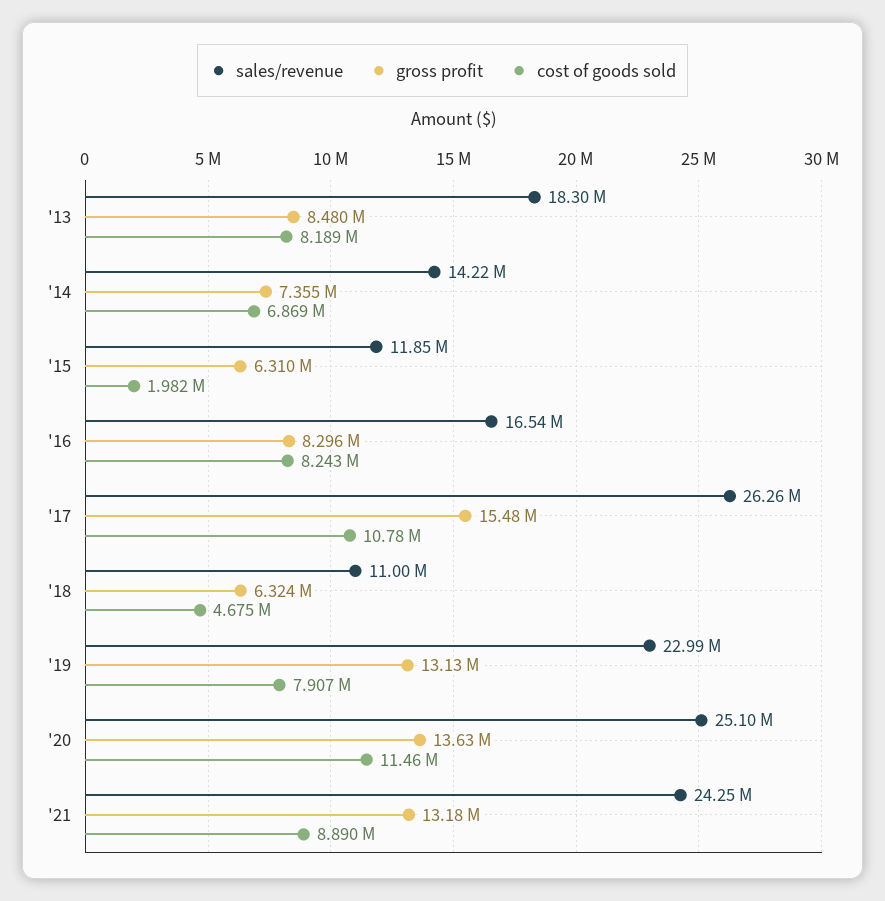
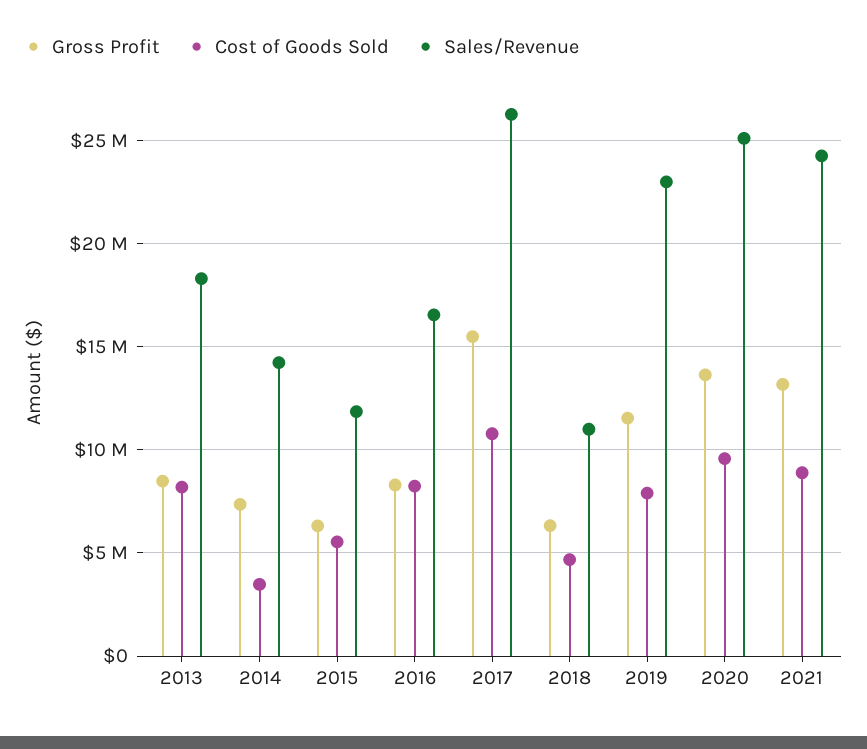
  {
    "sales/revenue": {
      "'13": 18300000,
      "'14": 14220000,
      "'15": 11850000,
      "'16": 16540000,
      "'17": 26260000,
      "'18": 11000000,
      "'19": 22990000,
      "'20": 25100000,
      "'21": 24250000
    },
    "gross profit": {
      "'13": 8480000,
      "'14": 7355000,
      "'15": 6310000,
      "'16": 8296000,
      "'17": 15480000,
      "'18": 6324000,
-     "'19": 13130000,
+     "'19": 11500000,
      "'20": 13630000,
      "'21": 13180000
    },
    "cost of goods sold": {
      "'13": 8189000,
-     "'14": 6869000,
+     "'14": 3500000,
-     "'15": 1982000,
+     "'15": 5500000,
      "'16": 8243000,
      "'17": 10780000,
      "'18": 4675000,
      "'19": 7907000,
-     "'20": 11460000,
+     "'20": 9500000,
      "'21": 8890000
    }
  }

